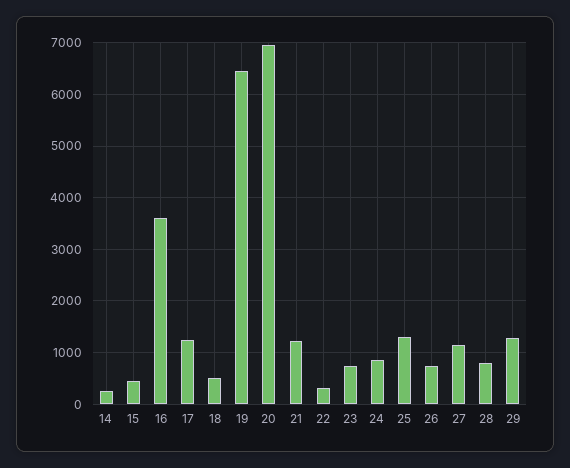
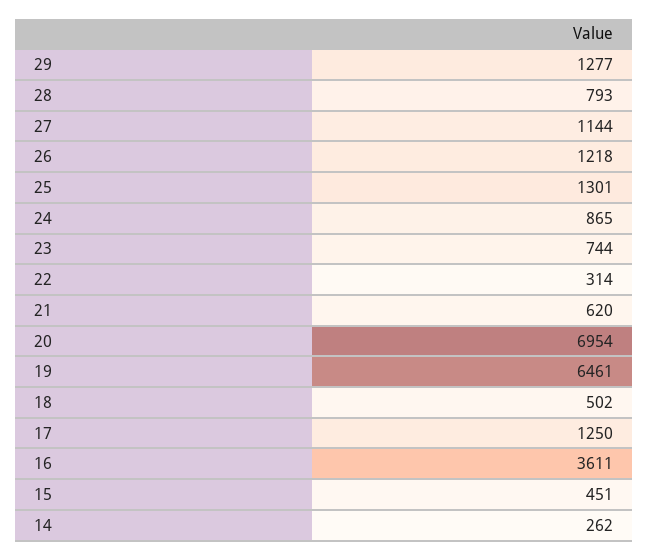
  {
    "14": 262,
    "15": 451,
    "16": 3611,
    "17": 1250,
    "18": 502,
    "19": 6461,
    "20": 6954,
-   "21": 1200,
+   "21": 620,
    "22": 314,
    "23": 744,
    "24": 865,
    "25": 1301,
-   "26": 800,
+   "26": 1218,
    "27": 1144,
    "28": 793,
    "29": 1277
  }

